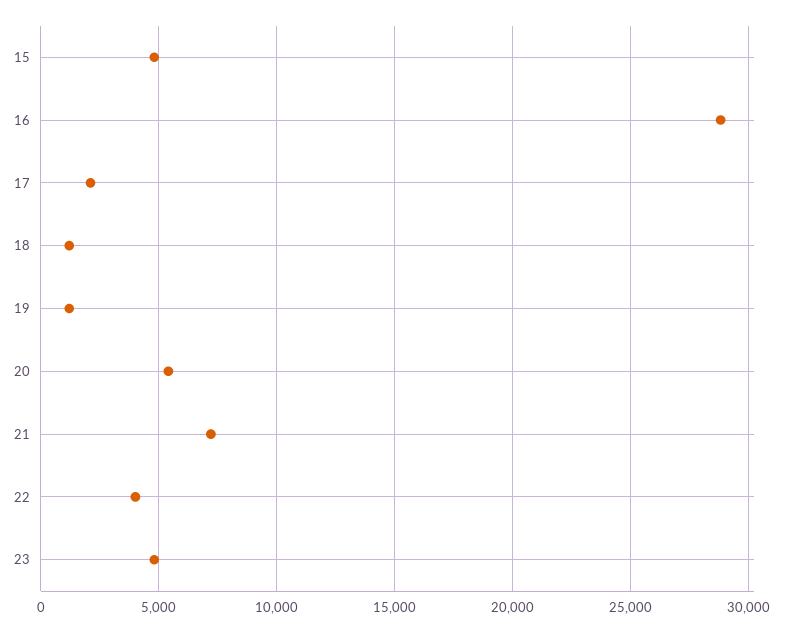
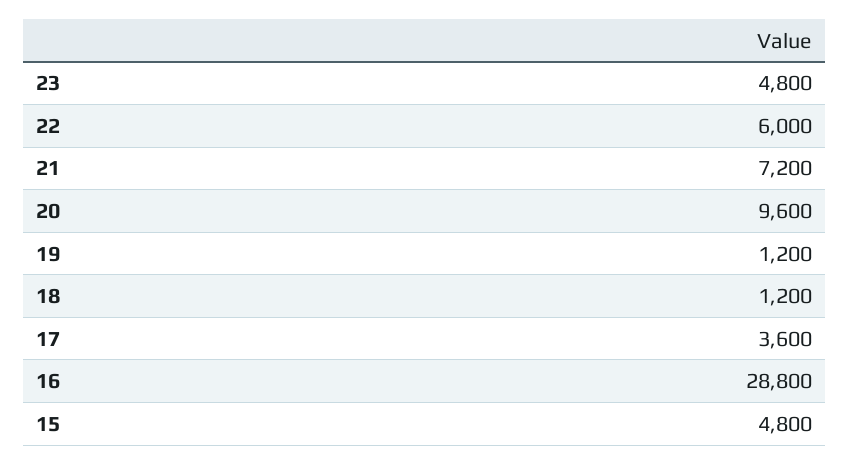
  {
    "15": 4800,
    "16": 28800,
-   "17": 2000,
+   "17": 3600,
    "18": 1200,
    "19": 1200,
-   "20": 5500,
+   "20": 9600,
    "21": 7200,
-   "22": 4000,
+   "22": 6000,
    "23": 4800
  }

